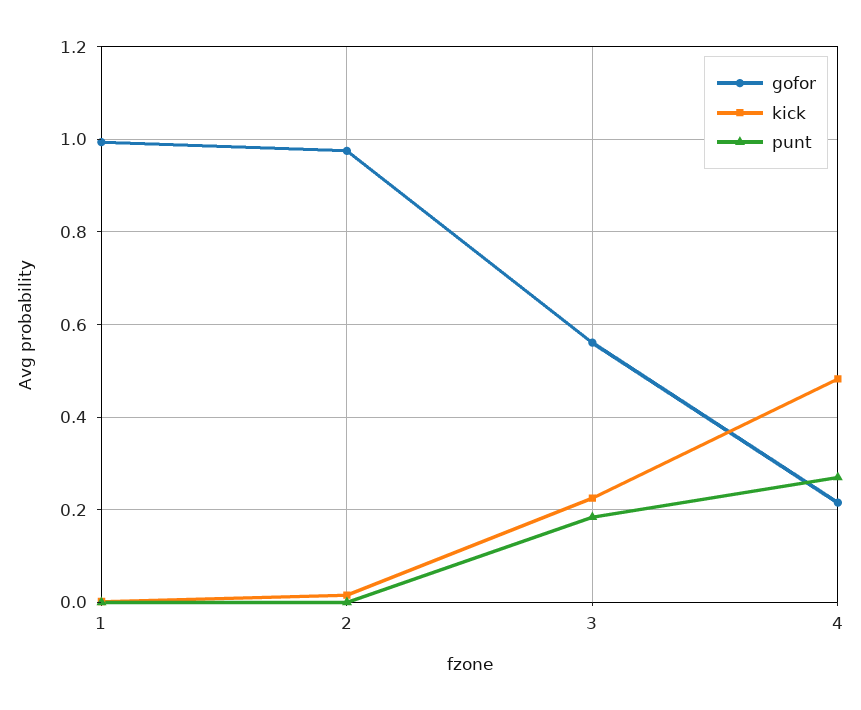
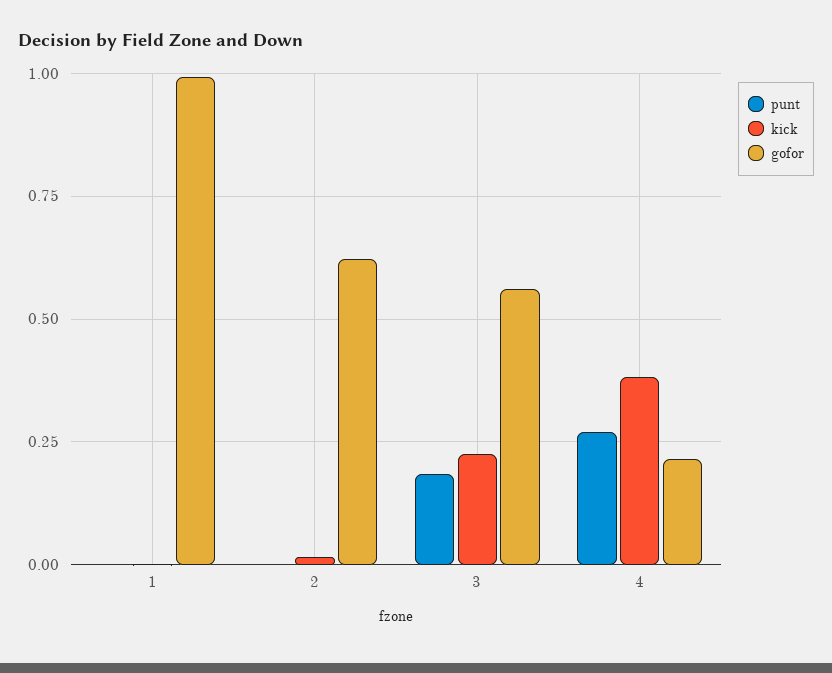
  {
    "gofor": {
      "1": 1,
-     "2": 0.98,
+     "2": 0.625,
      "3": 0.56,
      "4": 0.22
    },
    "kick": {
      "1": 0,
      "2": 0.02,
      "3": 0.22,
-     "4": 0.48
+     "4": 0.375
    },
    "punt": {
      "1": 0,
      "2": 0,
      "3": 0.18,
      "4": 0.26
    }
  }

